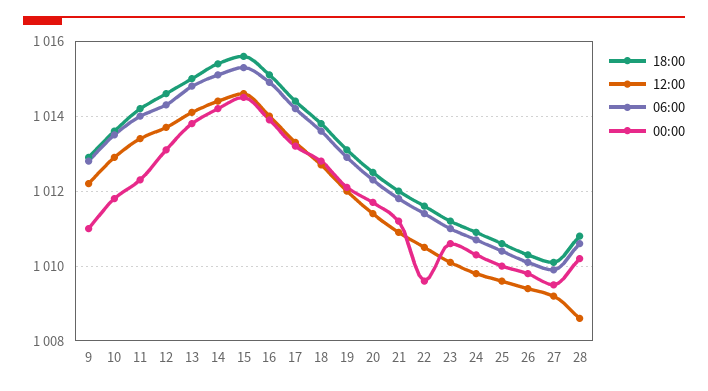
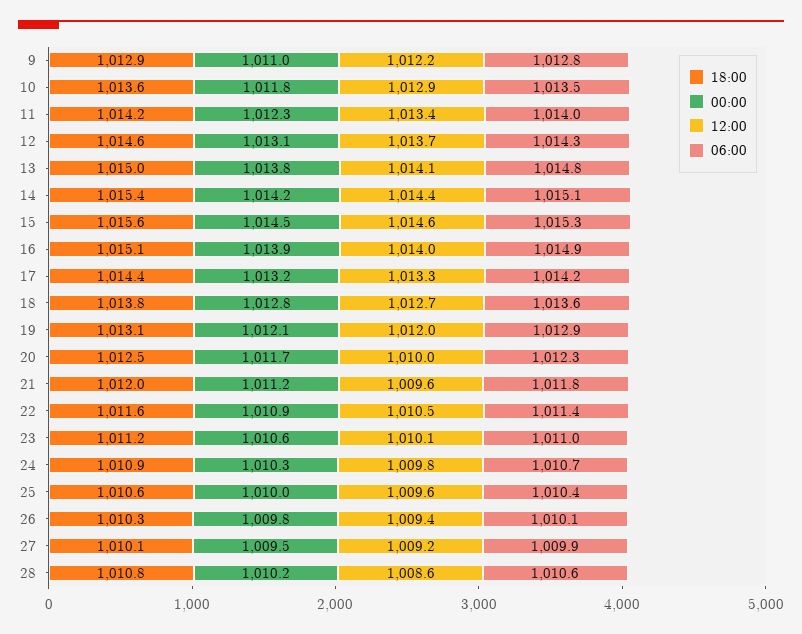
  {
    "18:00": {
      "9": 1012.9,
      "10": 1013.6,
      "11": 1014.2,
      "12": 1014.6,
      "13": 1015,
      "14": 1015.4,
      "15": 1015.6,
      "16": 1015.1,
      "17": 1014.4,
      "18": 1013.8,
      "19": 1013.1,
      "20": 1012.5,
      "21": 1012,
      "22": 1011.6,
      "23": 1011.2,
      "24": 1010.9,
      "25": 1010.6,
      "26": 1010.3,
      "27": 1010.1,
      "28": 1010.8
    },
    "12:00": {
      "9": 1012.2,
      "10": 1012.9,
      "11": 1013.4,
      "12": 1013.7,
      "13": 1014.1,
      "14": 1014.4,
      "15": 1014.6,
      "16": 1014,
      "17": 1013.3,
      "18": 1012.7,
      "19": 1012,
-     "20": 1011.5,
+     "20": 1010,
-     "21": 1011,
+     "21": 1009.6,
      "22": 1010.5,
      "23": 1010.1,
      "24": 1009.8,
      "25": 1009.6,
      "26": 1009.4,
      "27": 1009.2,
      "28": 1008.6
    },
    "06:00": {
      "9": 1012.8,
      "10": 1013.5,
      "11": 1014,
      "12": 1014.3,
      "13": 1014.8,
      "14": 1015.1,
      "15": 1015.3,
      "16": 1014.9,
      "17": 1014.2,
      "18": 1013.6,
      "19": 1012.9,
      "20": 1012.3,
      "21": 1011.8,
      "22": 1011.4,
      "23": 1011,
      "24": 1010.7,
      "25": 1010.4,
      "26": 1010.1,
      "27": 1009.9,
      "28": 1010.6
    },
    "00:00": {
      "9": 1011,
      "10": 1011.8,
      "11": 1012.3,
      "12": 1013.1,
      "13": 1013.8,
      "14": 1014.2,
      "15": 1014.5,
      "16": 1013.9,
      "17": 1013.2,
      "18": 1012.8,
      "19": 1012.1,
      "20": 1011.7,
      "21": 1011.2,
-     "22": 1009.5,
+     "22": 1010.9,
      "23": 1010.6,
      "24": 1010.3,
      "25": 1010,
      "26": 1009.8,
      "27": 1009.5,
      "28": 1010.2
    }
  }

